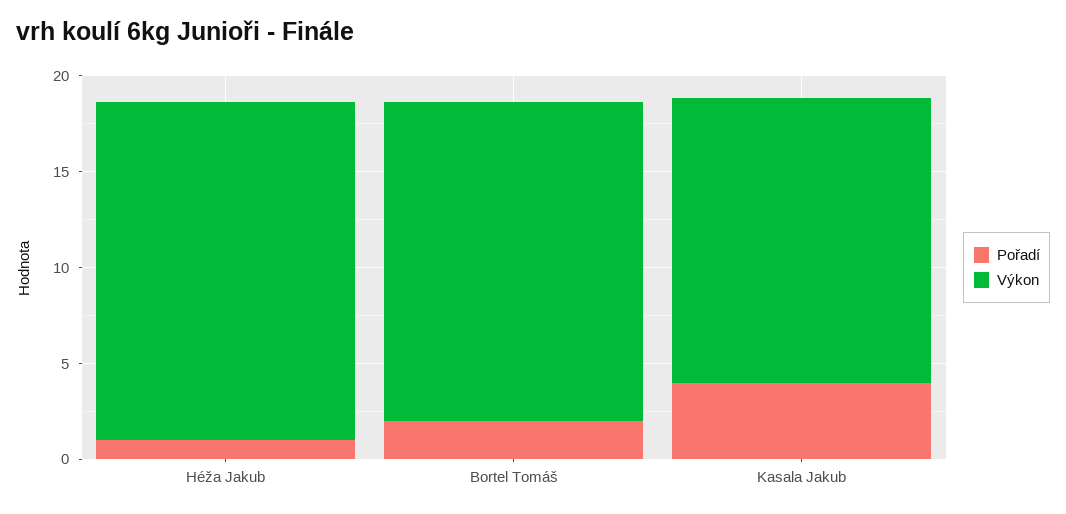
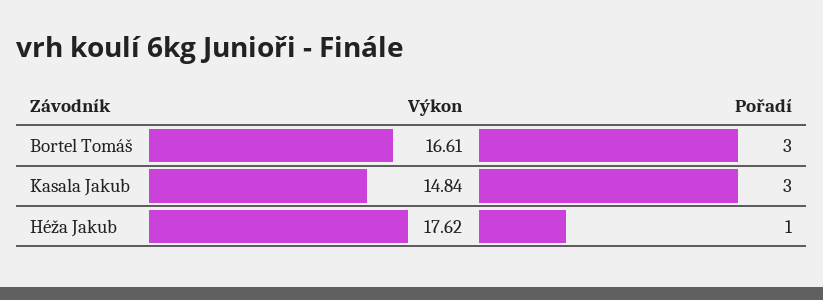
  {
    "Pořadí": {
      "Héža Jakub": 1,
-     "Bortel Tomáš": 2,
+     "Bortel Tomáš": 3,
-     "Kasala Jakub": 4
+     "Kasala Jakub": 3
    },
    "Výkon": {
      "Héža Jakub": 17.62,
      "Bortel Tomáš": 16.61,
      "Kasala Jakub": 14.84
    }
  }

